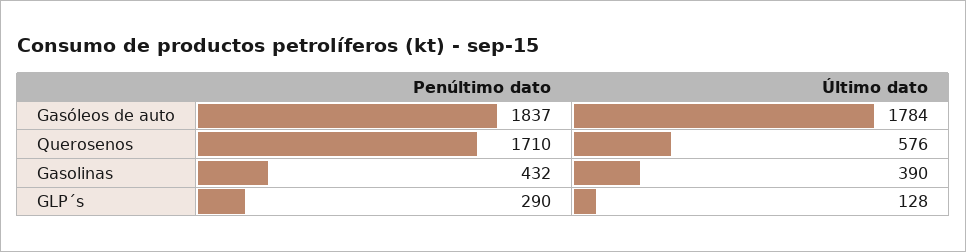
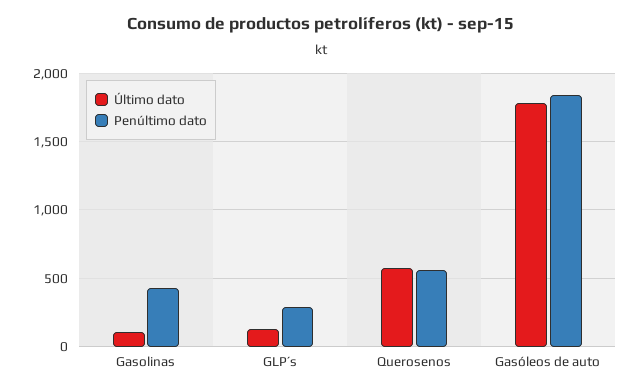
  {
    "Penúltimo dato": {
      "Gasóleos de auto": 1837,
-     "Querosenos": 1710,
+     "Querosenos": 550,
      "Gasolinas": 432,
      "GLP´s": 290
    },
    "Último dato": {
      "Gasóleos de auto": 1784,
      "Querosenos": 576,
-     "Gasolinas": 390,
+     "Gasolinas": 100,
      "GLP´s": 128
    }
  }

